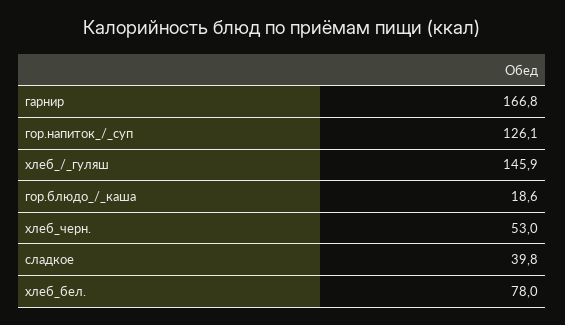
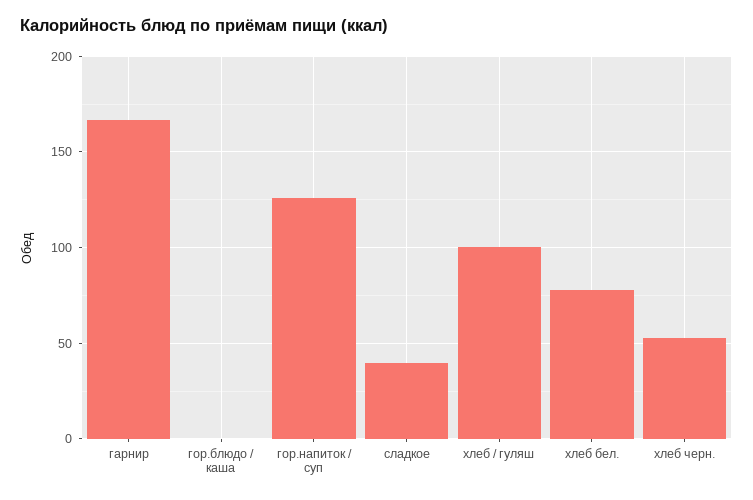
  {
    "гарнир": 166.8,
    "гор.напиток_/_суп": 126.1,
-   "хлеб_/_гуляш": 145.9,
+   "хлеб_/_гуляш": 100,
-   "гор.блюдо_/_каша": 18.6,
+   "гор.блюдо_/_каша": 0,
    "хлеб_черн.": 53,
    "сладкое": 39.8,
    "хлеб_бел.": 78
  }

